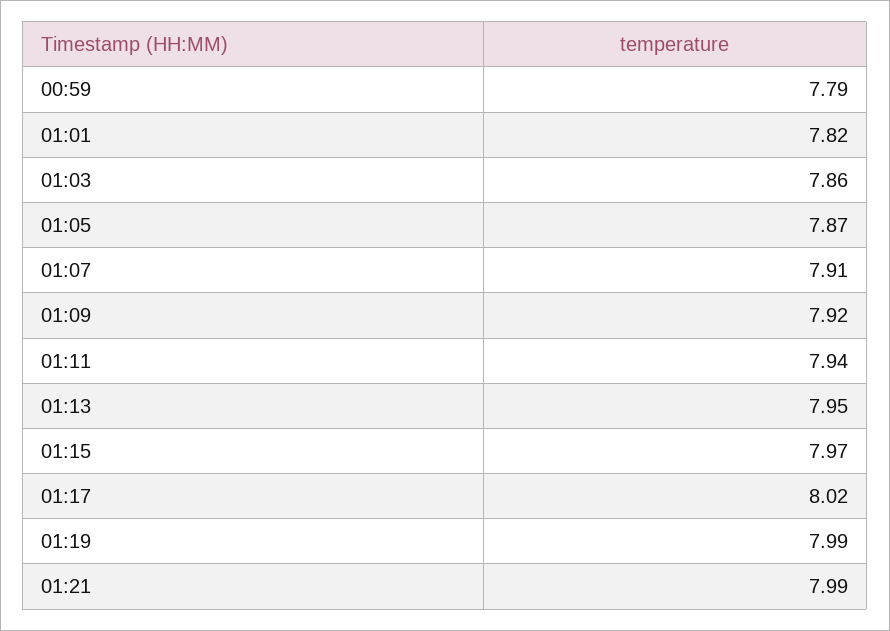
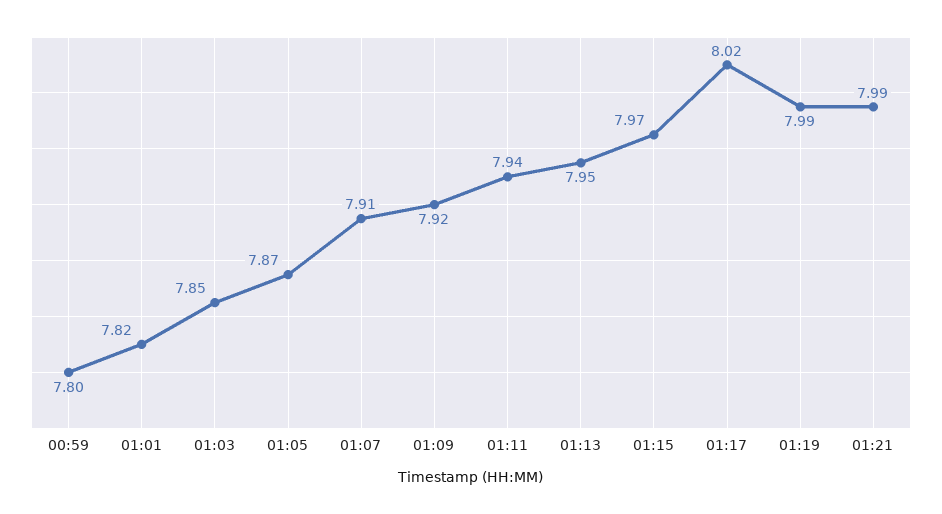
  {
-   "00:59": 7.79,
+   "00:59": 7.8,
    "01:01": 7.82,
-   "01:03": 7.86,
+   "01:03": 7.85,
    "01:05": 7.87,
    "01:07": 7.91,
    "01:09": 7.92,
    "01:11": 7.94,
    "01:13": 7.95,
    "01:15": 7.97,
    "01:17": 8.02,
    "01:19": 7.99,
    "01:21": 7.99
  }

